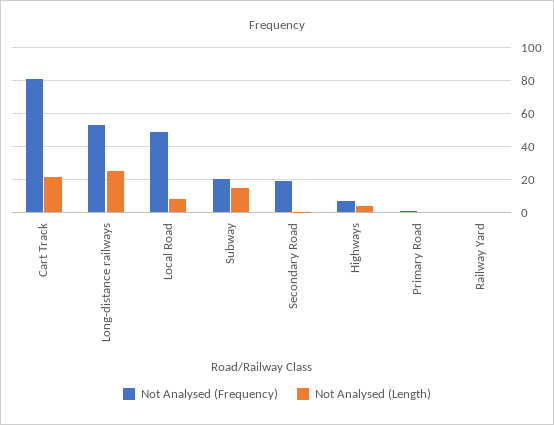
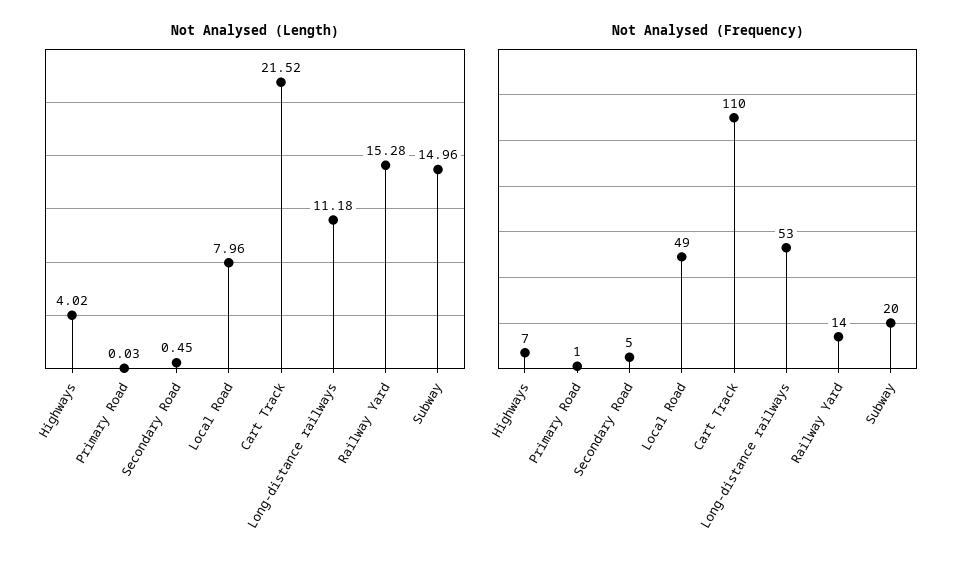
  {
    "Not Analysed (Frequency)": {
-     "Cart Track": 80,
+     "Cart Track": 110,
      "Long-distance railways": 53,
      "Local Road": 49,
      "Subway": 20,
-     "Secondary Road": 20,
+     "Secondary Road": 5,
      "Highways": 7,
      "Primary Road": 1,
-     "Railway Yard": 0
+     "Railway Yard": 14
    },
    "Not Analysed (Length)": {
      "Cart Track": 21.52,
-     "Long-distance railways": 25,
+     "Long-distance railways": 11.18,
      "Local Road": 7.96,
      "Subway": 14.96,
      "Secondary Road": 0.45,
      "Highways": 4.02,
      "Primary Road": 0.03,
-     "Railway Yard": 0
+     "Railway Yard": 15.28
    }
  }

